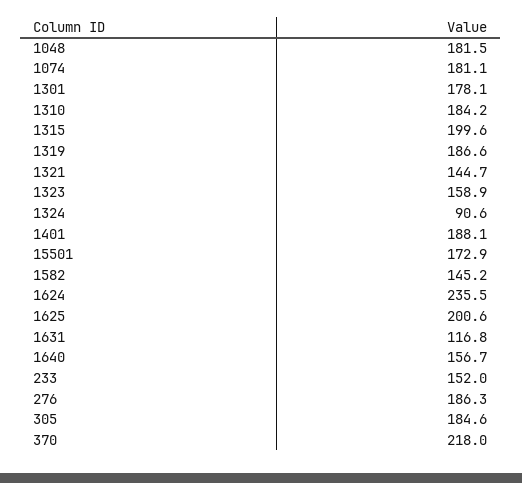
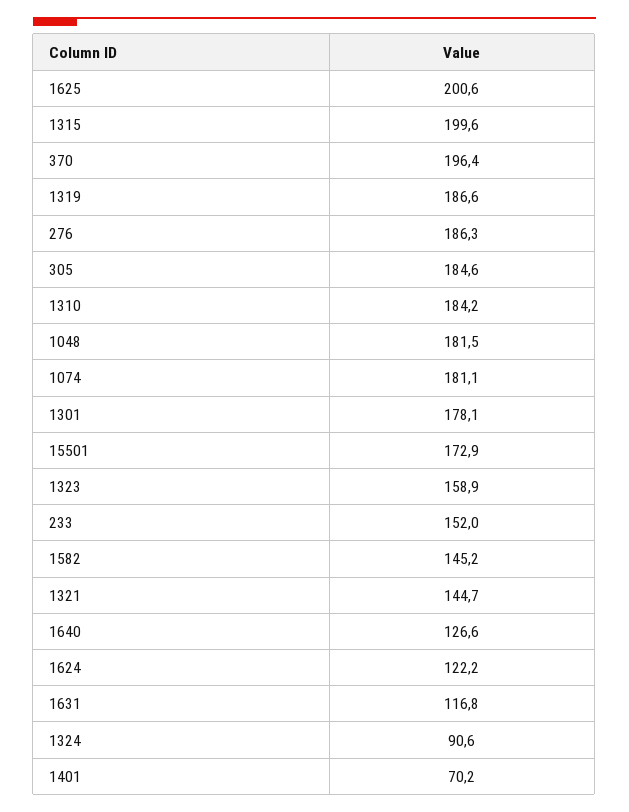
  {
    "1048": 181.5,
    "1074": 181.1,
    "1301": 178.1,
    "1310": 184.2,
    "1315": 199.6,
    "1319": 186.6,
    "1321": 144.7,
    "1323": 158.9,
    "1324": 90.6,
-   "1401": 188.1,
+   "1401": 70.2,
    "15501": 172.9,
    "1582": 145.2,
-   "1624": 235.5,
+   "1624": 122.2,
    "1625": 200.6,
    "1631": 116.8,
-   "1640": 156.7,
+   "1640": 126.6,
    "233": 152,
    "276": 186.3,
    "305": 184.6,
-   "370": 218
+   "370": 196.4
  }

